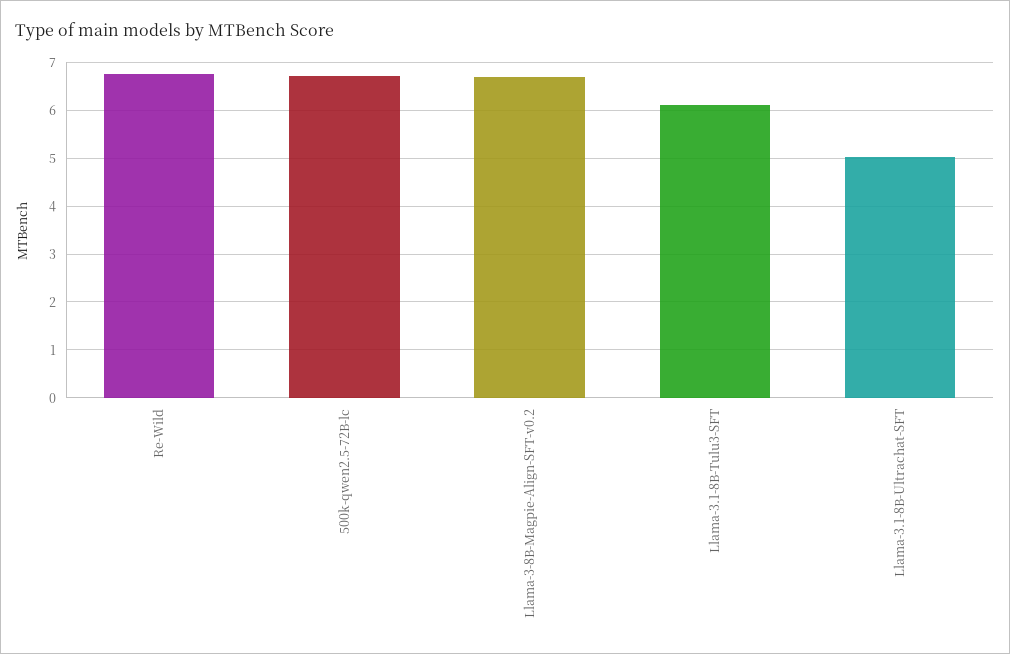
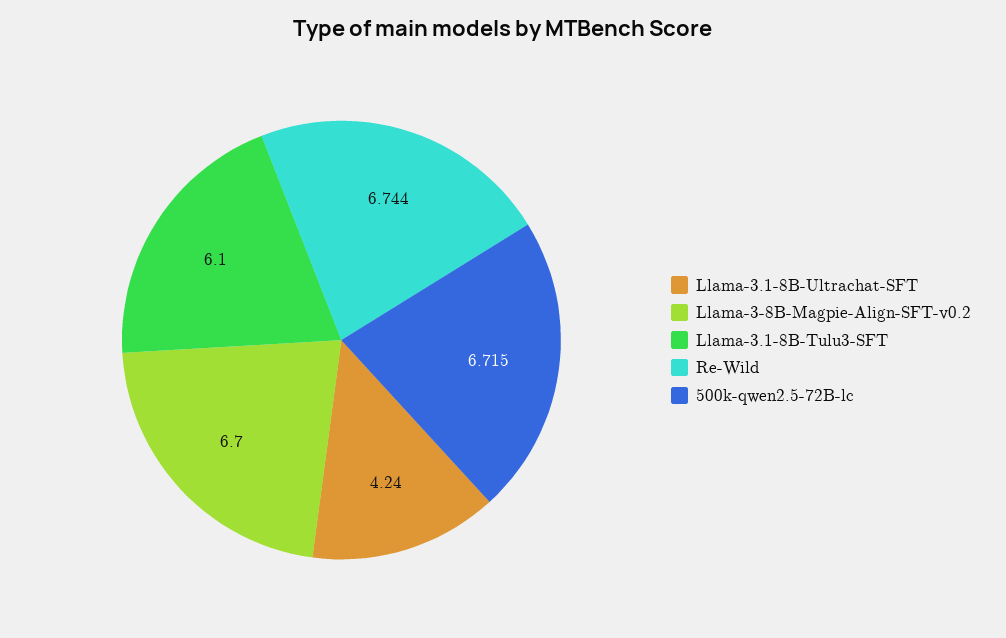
  {
    "Re-Wild": 6.744,
    "500k-qwen2.5-72B-lc": 6.715,
    "Llama-3-8B-Magpie-Align-SFT-v0.2": 6.7,
    "Llama-3.1-8B-Tulu3-SFT": 6.1,
-   "Llama-3.1-8B-Ultrachat-SFT": 5
+   "Llama-3.1-8B-Ultrachat-SFT": 4.24
  }

